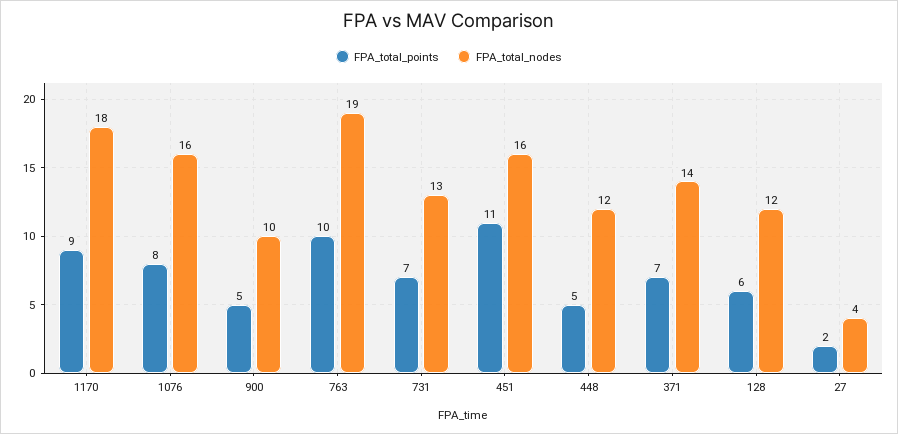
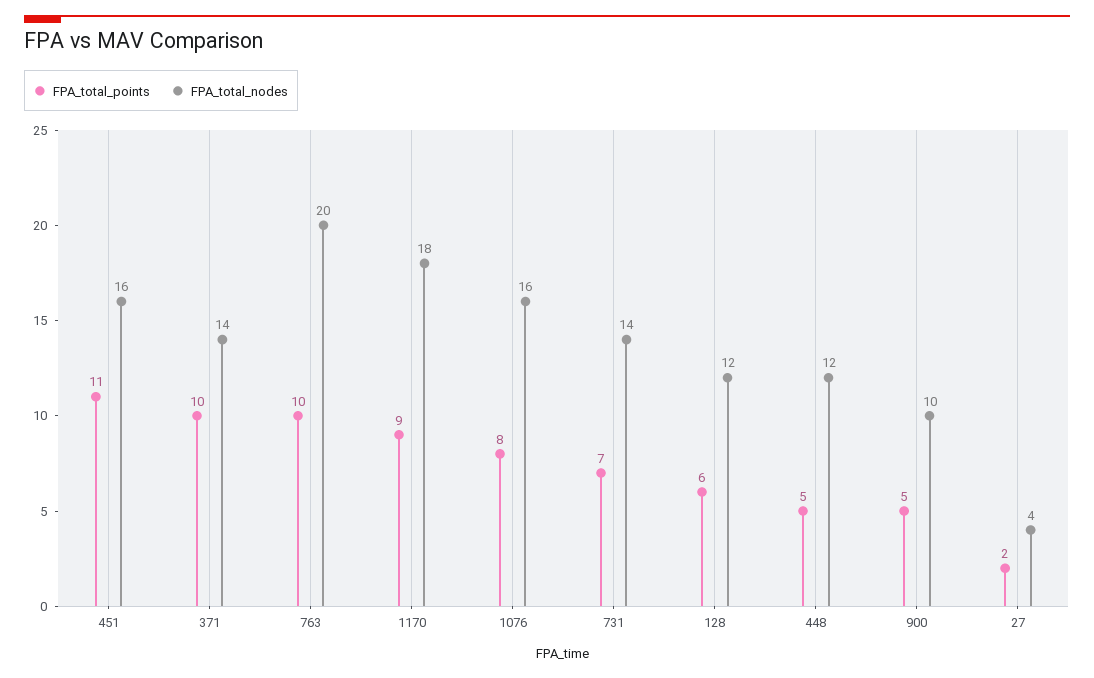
  {
    "FPA_total_points": {
      "1170": 9,
      "1076": 8,
      "900": 5,
      "763": 10,
      "731": 7,
      "451": 11,
      "448": 5,
-     "371": 7,
+     "371": 10,
      "128": 6,
      "27": 2
    },
    "FPA_total_nodes": {
      "1170": 18,
      "1076": 16,
      "900": 10,
-     "763": 19,
+     "763": 20,
-     "731": 13,
+     "731": 14,
      "451": 16,
      "448": 12,
      "371": 14,
      "128": 12,
      "27": 4
    }
  }

